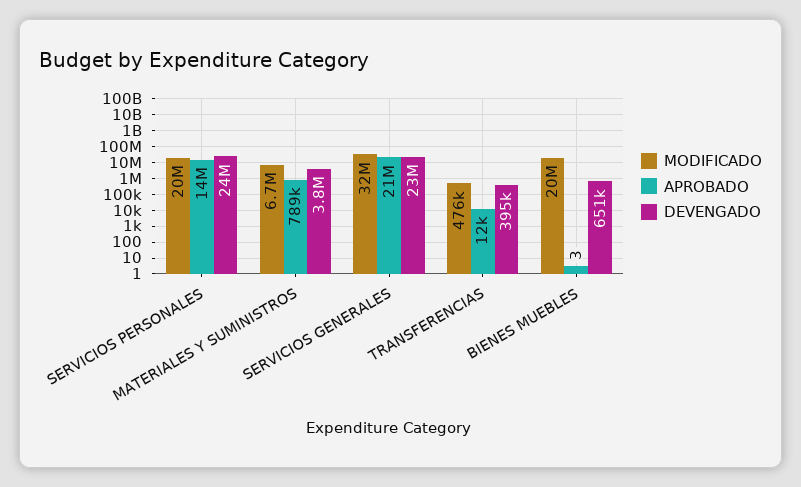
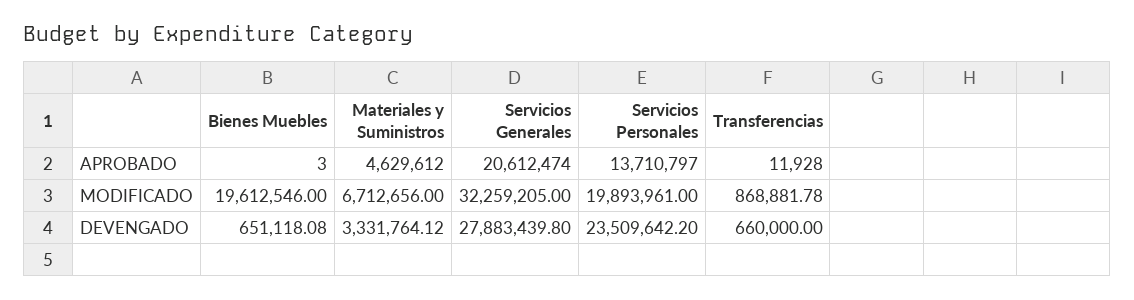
  {
    "MODIFICADO": {
      "SERVICIOS PERSONALES": 19893961,
      "MATERIALES Y SUMINISTROS": 6712656,
      "SERVICIOS GENERALES": 32259205,
-     "TRANSFERENCIAS": 476000,
+     "TRANSFERENCIAS": 868881.78,
      "BIENES MUEBLES": 19612546
    },
    "APROBADO": {
      "SERVICIOS PERSONALES": 13710797,
-     "MATERIALES Y SUMINISTROS": 789000,
+     "MATERIALES Y SUMINISTROS": 4629612,
      "SERVICIOS GENERALES": 20612474,
      "TRANSFERENCIAS": 11928,
      "BIENES MUEBLES": 3
    },
    "DEVENGADO": {
      "SERVICIOS PERSONALES": 23509642.2,
-     "MATERIALES Y SUMINISTROS": 3800000,
+     "MATERIALES Y SUMINISTROS": 3331764.12,
-     "SERVICIOS GENERALES": 23000000,
+     "SERVICIOS GENERALES": 27883439.8,
-     "TRANSFERENCIAS": 395000,
+     "TRANSFERENCIAS": 660000,
      "BIENES MUEBLES": 651118.08
    }
  }

